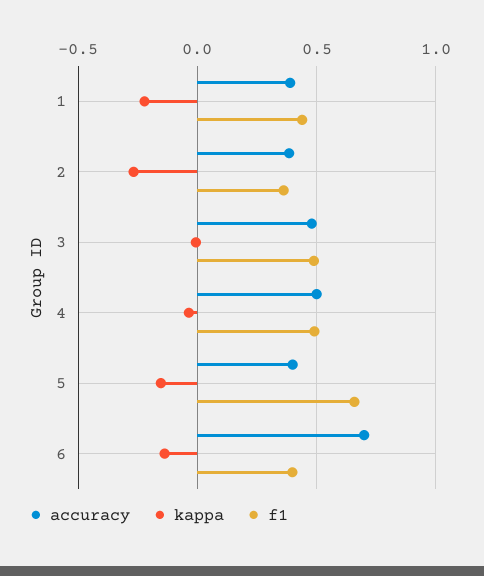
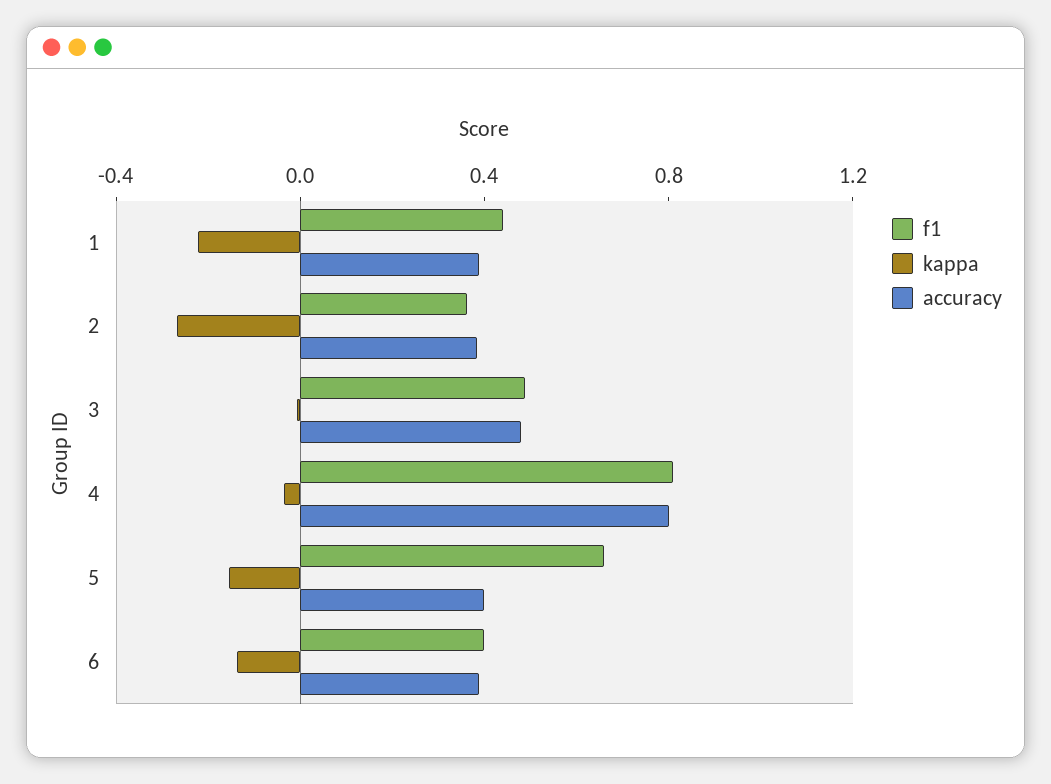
  {
    "accuracy": {
      "1": 0.4,
      "2": 0.4,
      "3": 0.5,
-     "4": 0.5,
+     "4": 0.8,
      "5": 0.4,
-     "6": 0.7
+     "6": 0.4
    },
    "kappa": {
      "1": -0.2,
      "2": -0.25,
      "3": 0,
      "4": -0.05,
      "5": -0.15,
      "6": -0.15
    },
    "f1": {
      "1": 0.45,
      "2": 0.35,
      "3": 0.5,
-     "4": 0.5,
+     "4": 0.8,
      "5": 0.65,
      "6": 0.4
    }
  }

